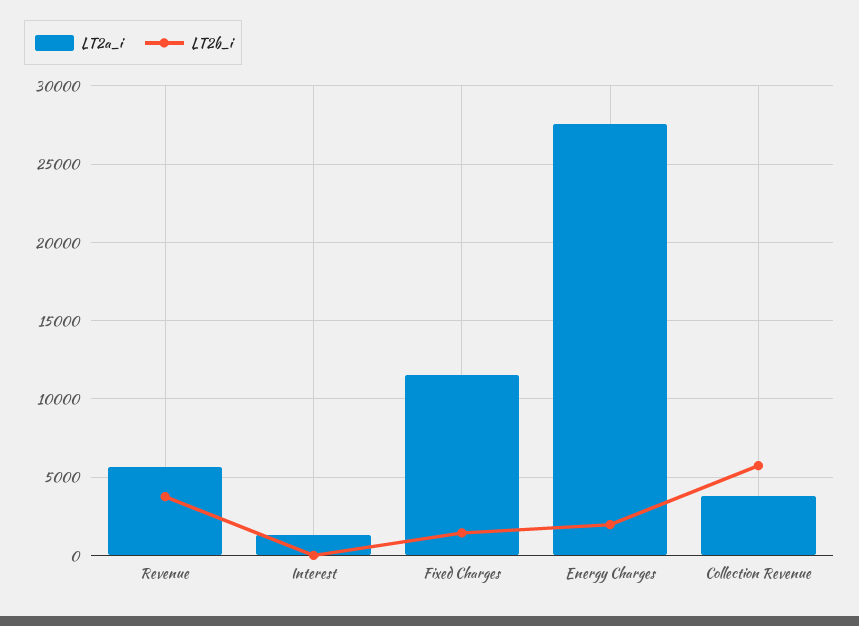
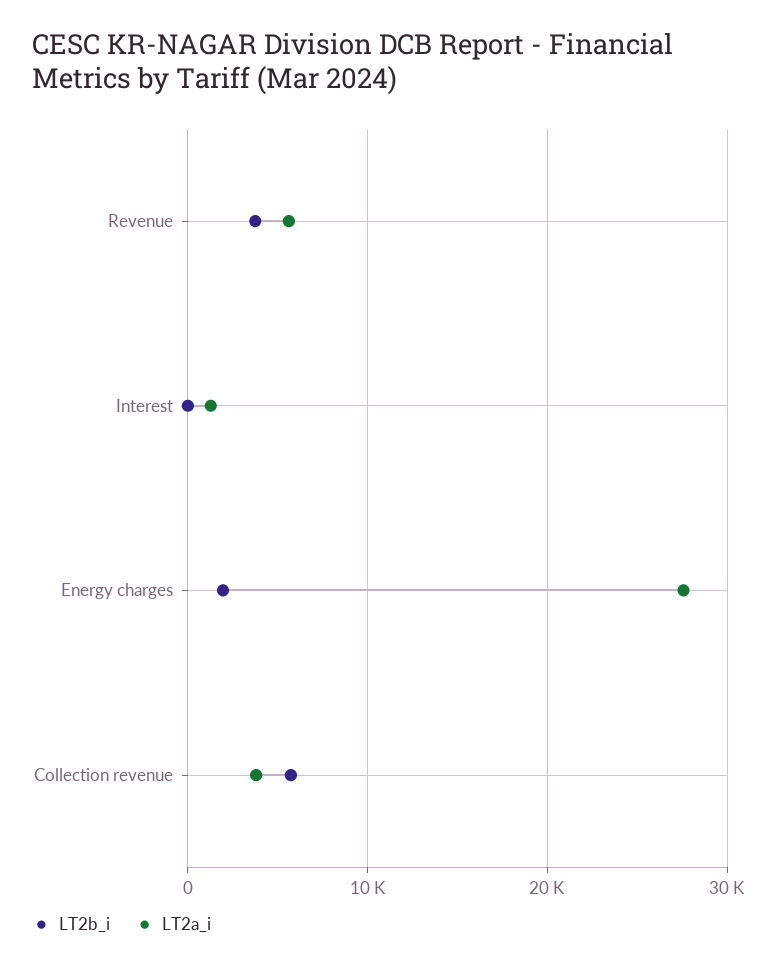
  {
    "LT2a_i": {
      "Revenue": 5500,
      "Interest": 1500,
-     "Fixed Charges": 11500,
      "Energy Charges": 27500,
      "Collection Revenue": 4000
    },
    "LT2b_i": {
      "Revenue": 4000,
      "Interest": 0,
-     "Fixed Charges": 1500,
      "Energy Charges": 2000,
      "Collection Revenue": 5500
    }
  }

